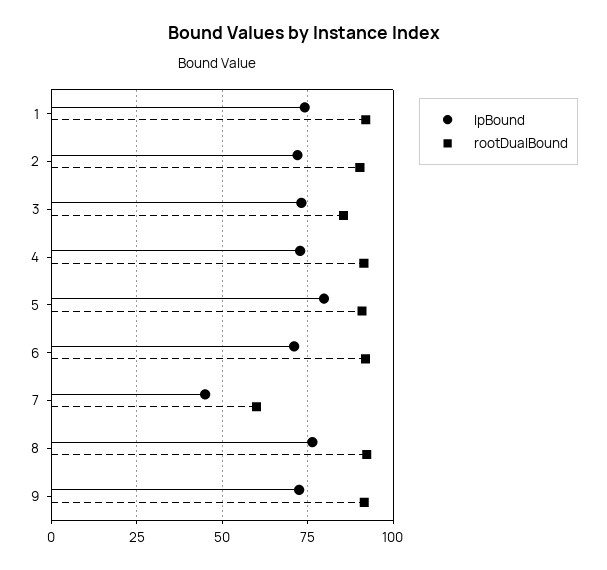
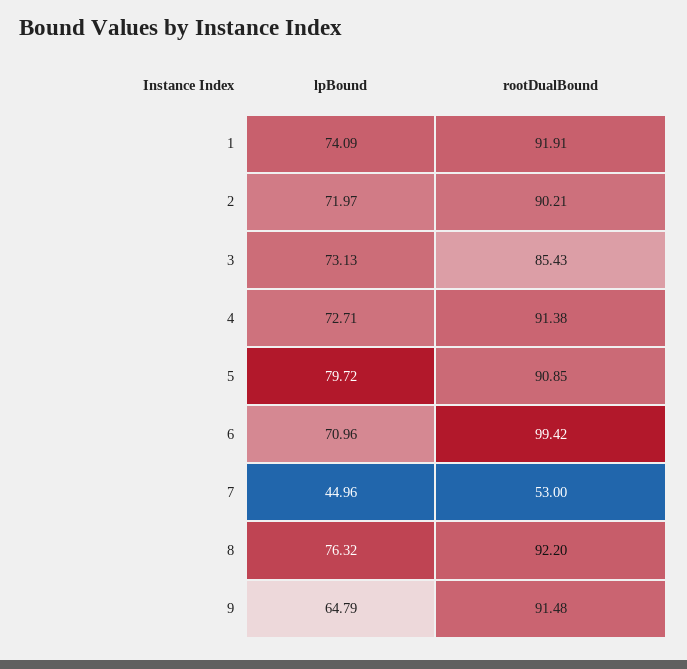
  {
    "lpBound": {
      "1": 74.09,
      "2": 71.97,
      "3": 73.13,
      "4": 72.71,
      "5": 79.72,
      "6": 70.96,
      "7": 44.96,
      "8": 76.32,
-     "9": 72.5
+     "9": 64.79
    },
    "rootDualBound": {
      "1": 91.91,
      "2": 90.21,
      "3": 85.43,
      "4": 91.38,
      "5": 90.85,
-     "6": 92.5,
+     "6": 99.42,
-     "7": 60,
+     "7": 53,
      "8": 92.2,
      "9": 91.48
    }
  }

